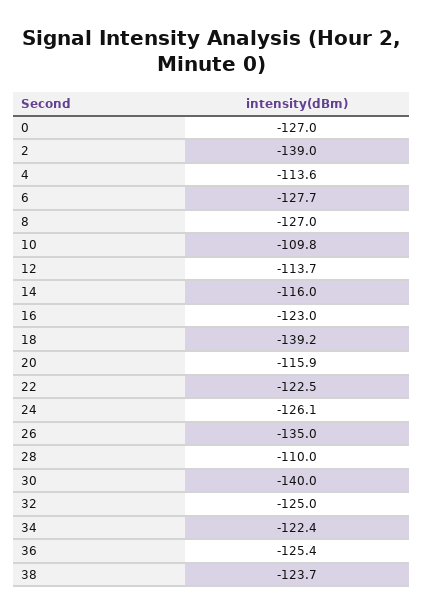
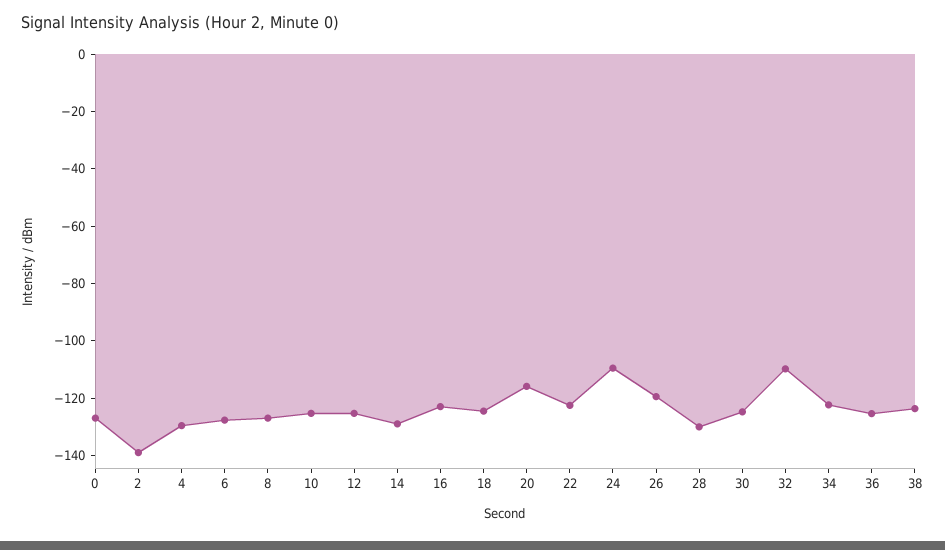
  {
    "0": -127,
    "2": -139,
-   "4": -113.6,
+   "4": -130,
    "6": -127.7,
    "8": -127,
-   "10": -109.8,
+   "10": -125,
-   "12": -113.7,
+   "12": -125,
-   "14": -116,
+   "14": -130,
    "16": -123,
-   "18": -139.2,
+   "18": -125,
    "20": -115.9,
    "22": -122.5,
-   "24": -126.1,
+   "24": -110,
-   "26": -135,
+   "26": -120,
-   "28": -110,
+   "28": -130,
-   "30": -140,
+   "30": -125,
-   "32": -125,
+   "32": -110,
    "34": -122.4,
    "36": -125.4,
    "38": -123.7
  }

